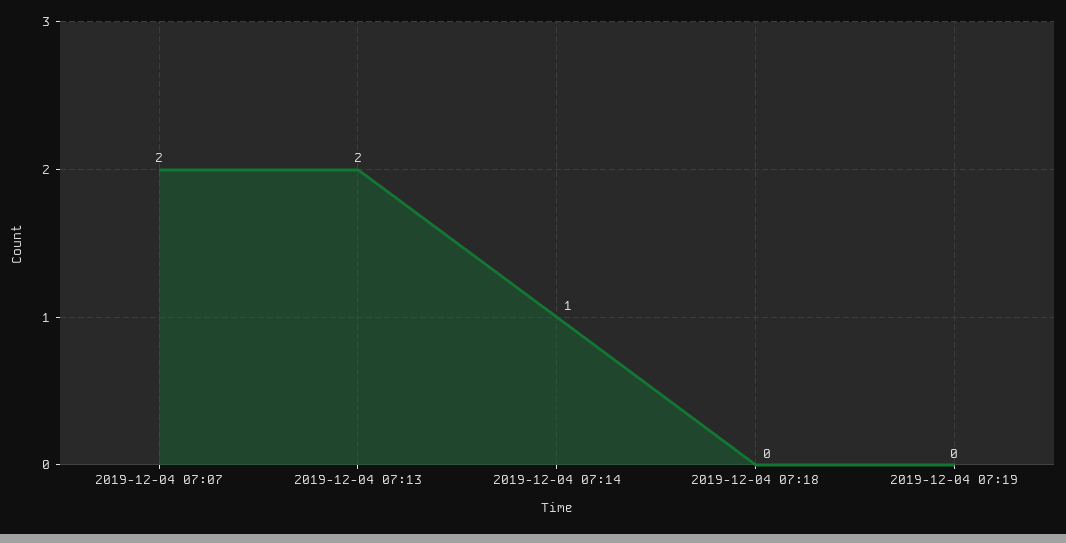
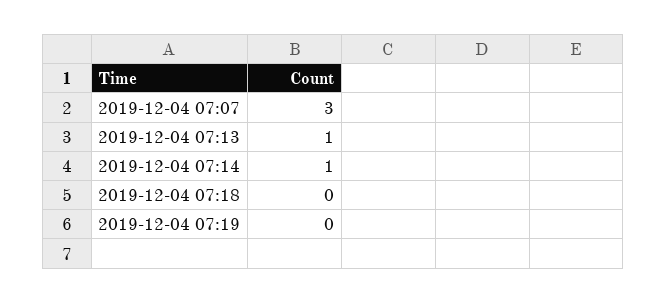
  {
-   "2019-12-04 07:07": 2,
+   "2019-12-04 07:07": 3,
-   "2019-12-04 07:13": 2,
+   "2019-12-04 07:13": 1,
    "2019-12-04 07:14": 1,
    "2019-12-04 07:18": 0,
    "2019-12-04 07:19": 0
  }

